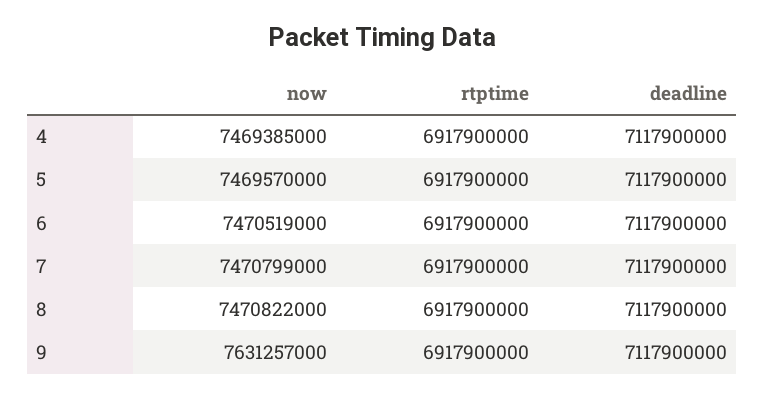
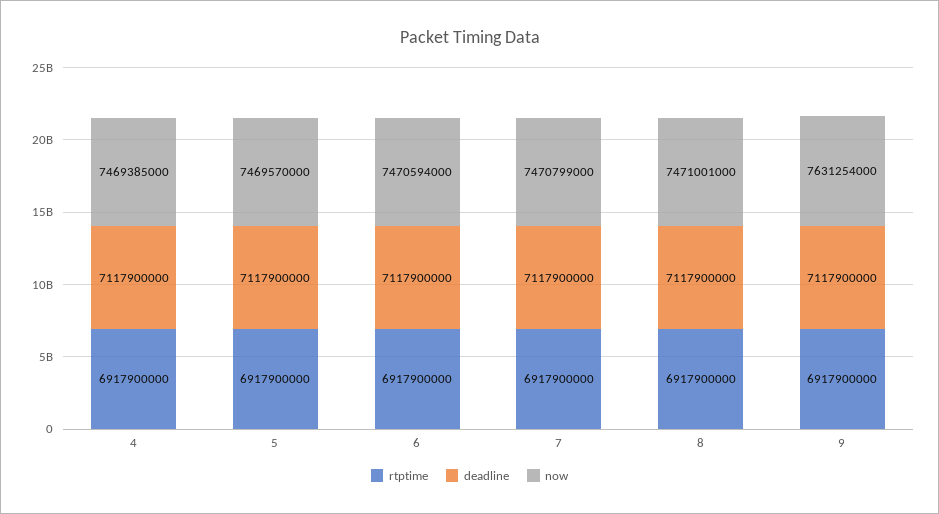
  {
    "now": {
      "4": 7469385000,
      "5": 7469570000,
-     "6": 7470519000,
+     "6": 7470594000,
      "7": 7470799000,
-     "8": 7470822000,
+     "8": 7471001000,
-     "9": 7631257000
+     "9": 7631254000
    },
    "rtptime": {
      "4": 6917900000,
      "5": 6917900000,
      "6": 6917900000,
      "7": 6917900000,
      "8": 6917900000,
      "9": 6917900000
    },
    "deadline": {
      "4": 7117900000,
      "5": 7117900000,
      "6": 7117900000,
      "7": 7117900000,
      "8": 7117900000,
      "9": 7117900000
    }
  }

